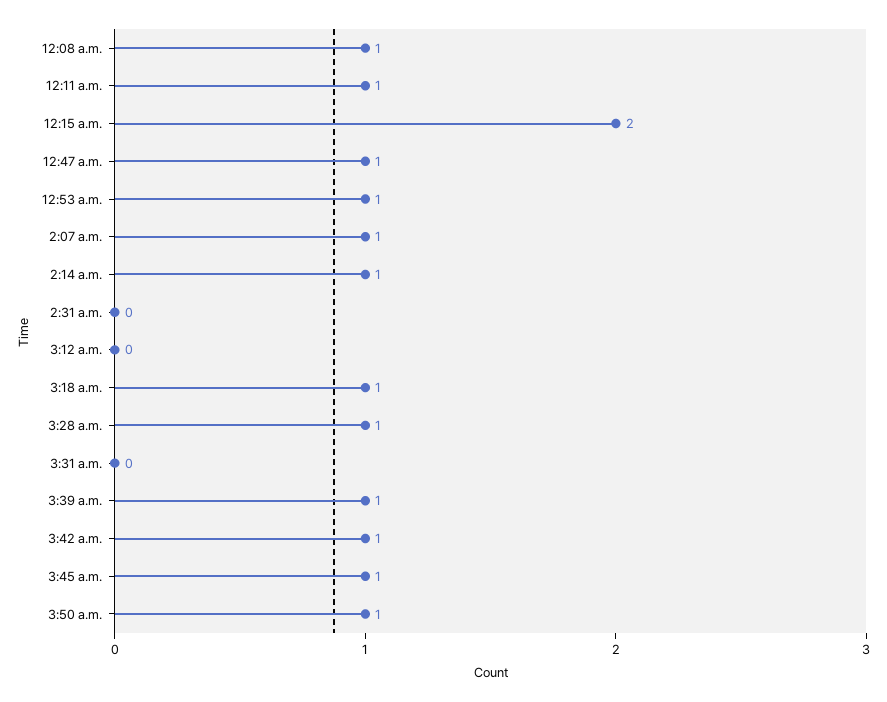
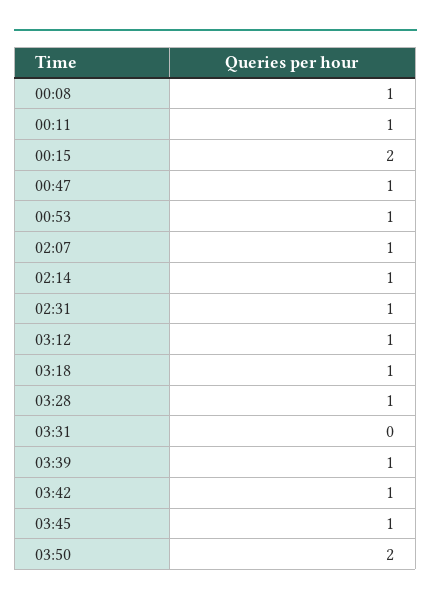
  {
    "12:08 a.m.": 1,
    "12:11 a.m.": 1,
    "12:15 a.m.": 2,
    "12:47 a.m.": 1,
    "12:53 a.m.": 1,
    "2:07 a.m.": 1,
    "2:14 a.m.": 1,
-   "2:31 a.m.": 0,
+   "2:31 a.m.": 1,
-   "3:12 a.m.": 0,
+   "3:12 a.m.": 1,
    "3:18 a.m.": 1,
    "3:28 a.m.": 1,
    "3:31 a.m.": 0,
    "3:39 a.m.": 1,
    "3:42 a.m.": 1,
    "3:45 a.m.": 1,
-   "3:50 a.m.": 1
+   "3:50 a.m.": 2
  }

